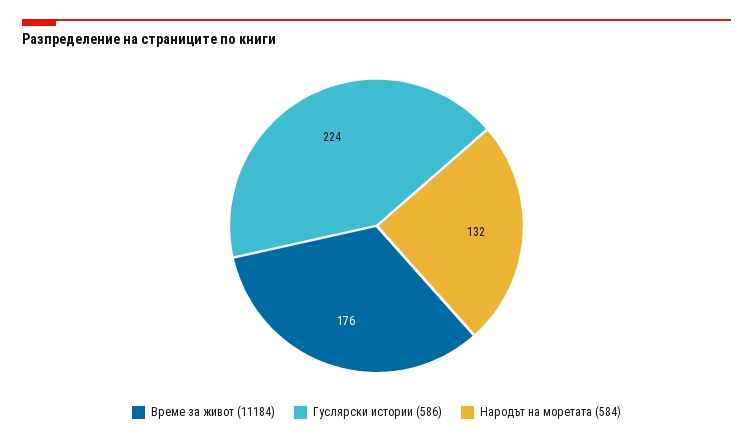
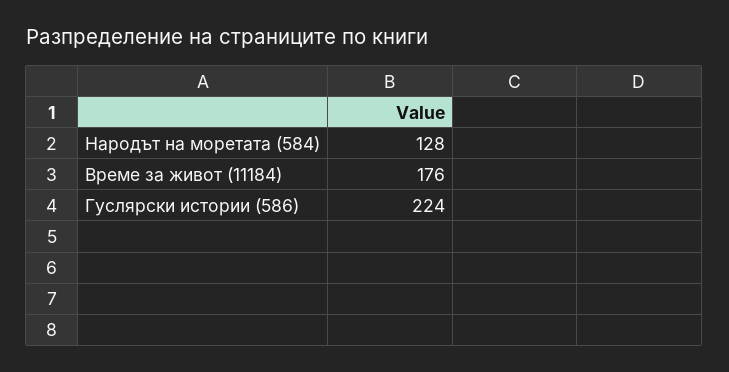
  {
    "Време за живот (11184)": 176,
    "Гуслярски истории (586)": 224,
-   "Народът на моретата (584)": 132
+   "Народът на моретата (584)": 128
  }

